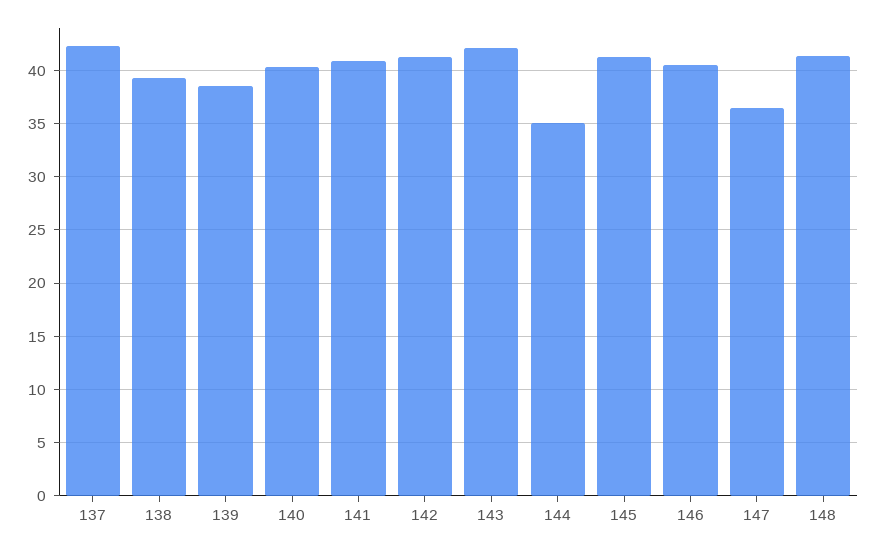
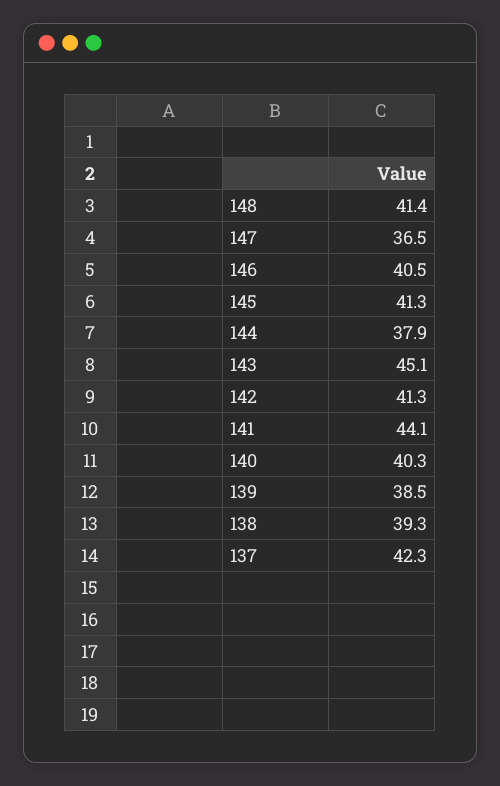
  {
    "137": 42.3,
    "138": 39.3,
    "139": 38.5,
    "140": 40.3,
-   "141": 41,
+   "141": 44.1,
    "142": 41.3,
-   "143": 42,
+   "143": 45.1,
-   "144": 35,
+   "144": 37.9,
    "145": 41.3,
    "146": 40.5,
    "147": 36.5,
    "148": 41.4
  }

